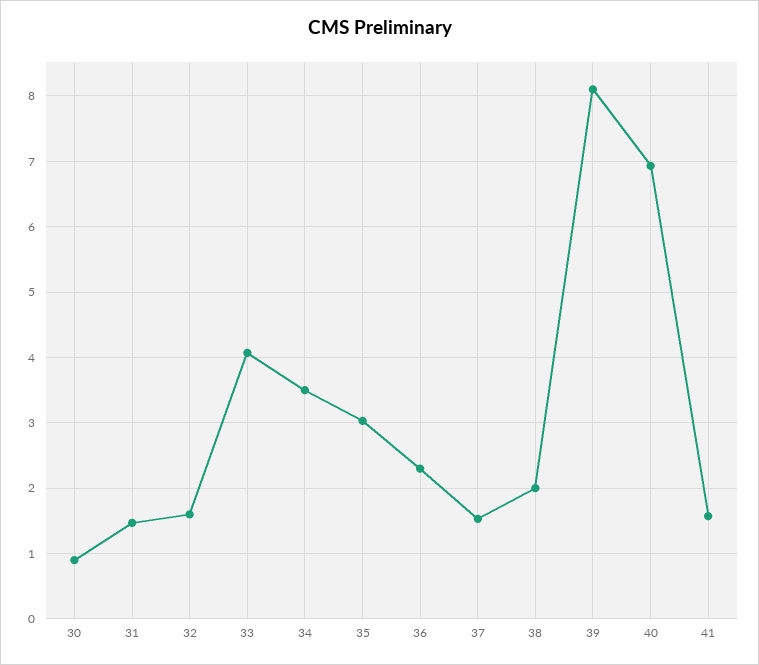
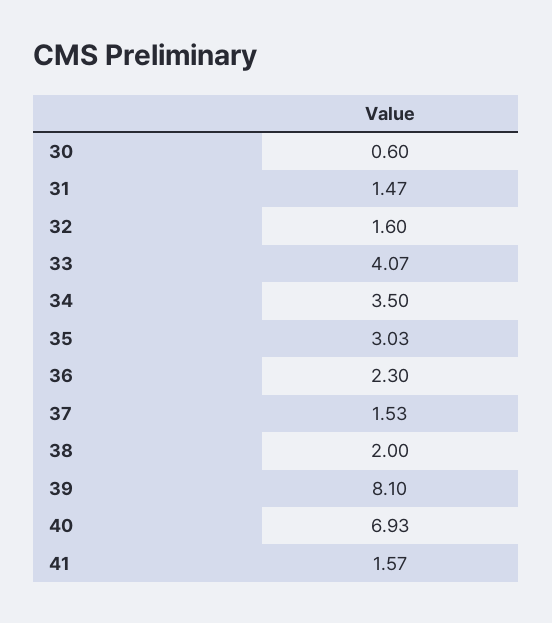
  {
-   "30": 0.9,
+   "30": 0.6,
    "31": 1.47,
    "32": 1.6,
    "33": 4.07,
    "34": 3.5,
    "35": 3.03,
    "36": 2.3,
    "37": 1.53,
    "38": 2,
    "39": 8.1,
    "40": 6.93,
    "41": 1.57
  }

